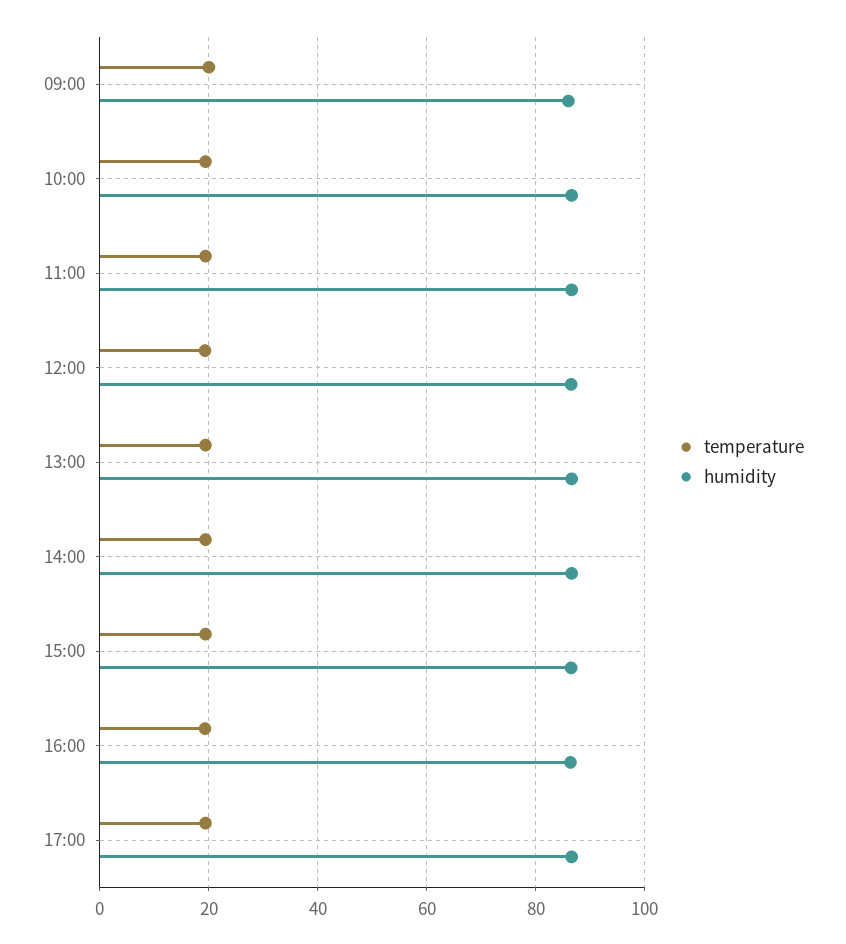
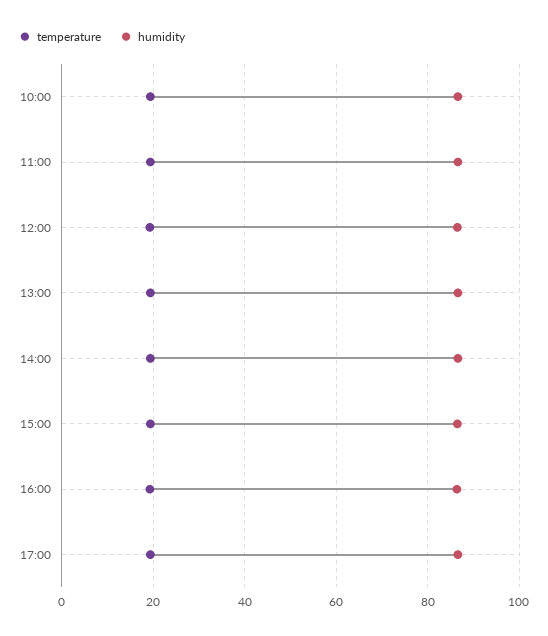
  {
    "temperature": {
-     "09:00": 20,
      "10:00": 20,
      "11:00": 20,
      "12:00": 20,
      "13:00": 20,
      "14:00": 20,
      "15:00": 20,
      "16:00": 20,
      "17:00": 20
    },
    "humidity": {
-     "09:00": 86,
      "10:00": 86,
      "11:00": 86,
      "12:00": 86,
      "13:00": 86,
      "14:00": 86,
      "15:00": 86,
      "16:00": 86,
      "17:00": 86
    }
  }

